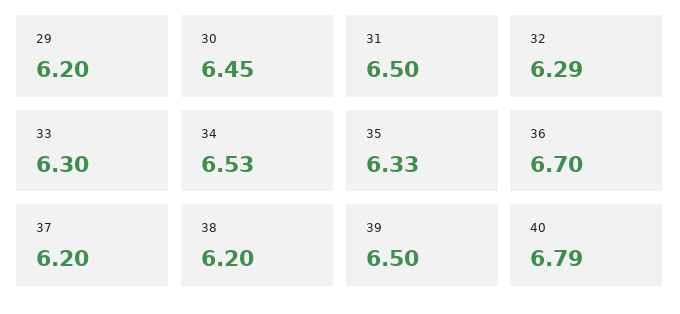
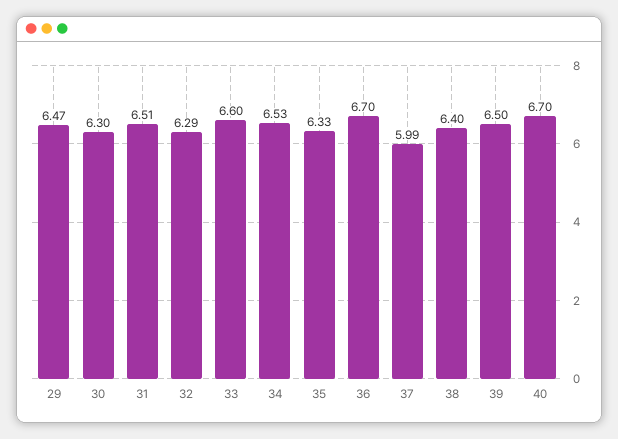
  {
-   "29": 6.2,
+   "29": 6.47,
-   "30": 6.45,
+   "30": 6.3,
-   "31": 6.5,
+   "31": 6.51,
    "32": 6.29,
-   "33": 6.3,
+   "33": 6.6,
    "34": 6.53,
    "35": 6.33,
    "36": 6.7,
-   "37": 6.2,
+   "37": 5.99,
-   "38": 6.2,
+   "38": 6.4,
    "39": 6.5,
-   "40": 6.79
+   "40": 6.7
  }

